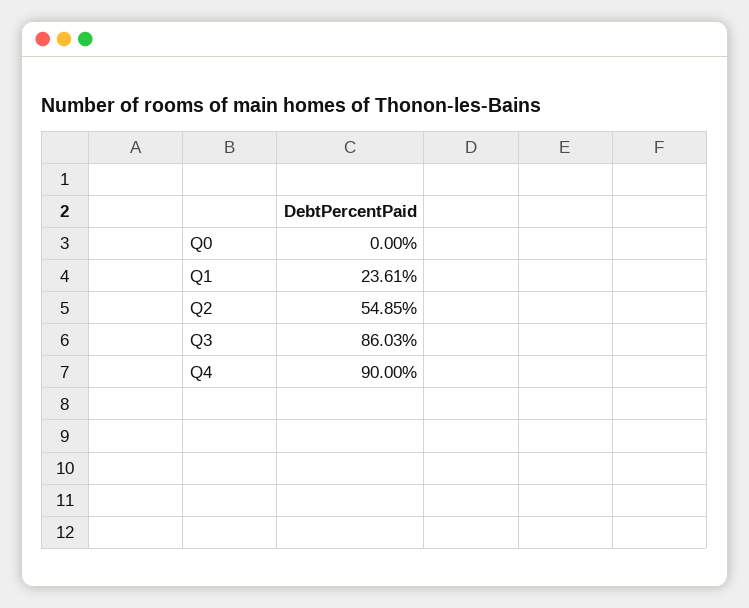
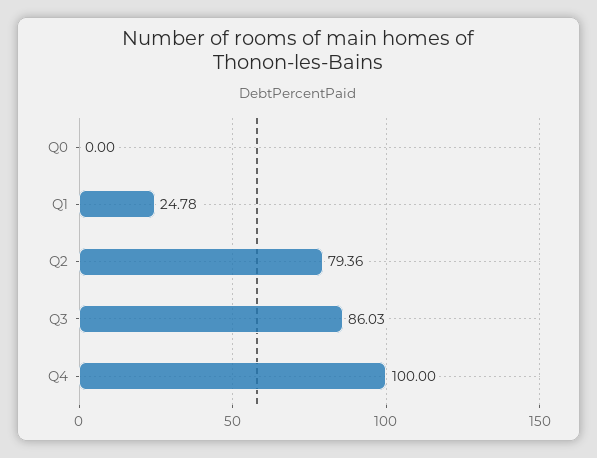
  {
    "Q0": 0,
-   "Q1": 23.61,
+   "Q1": 24.78,
-   "Q2": 54.85,
+   "Q2": 79.36,
    "Q3": 86.03,
-   "Q4": 90
+   "Q4": 100
  }

